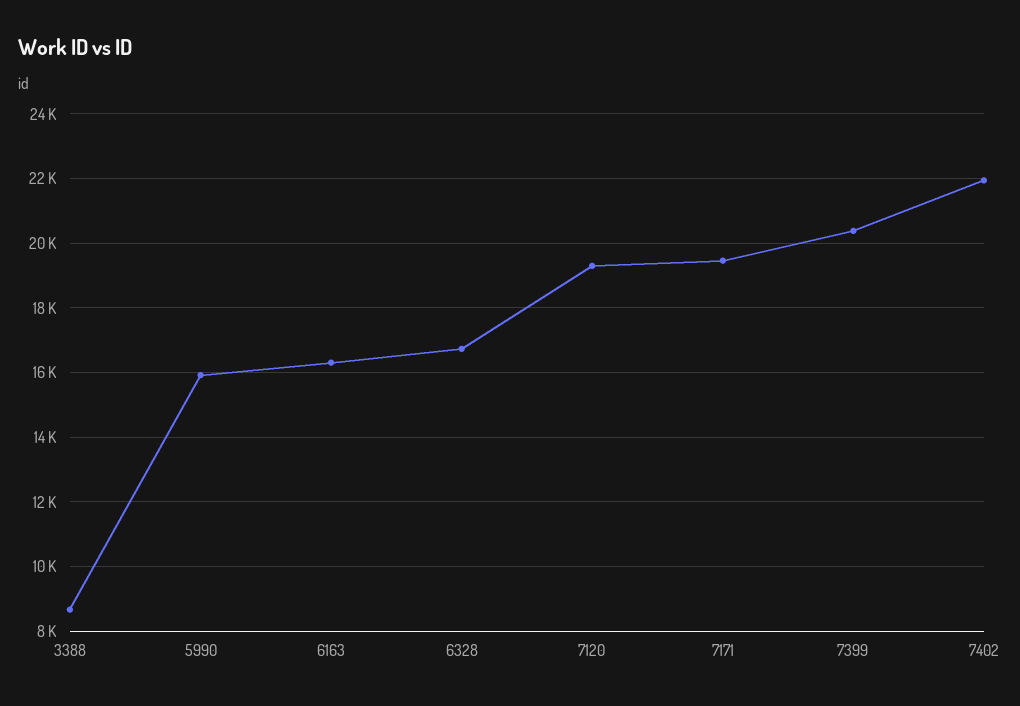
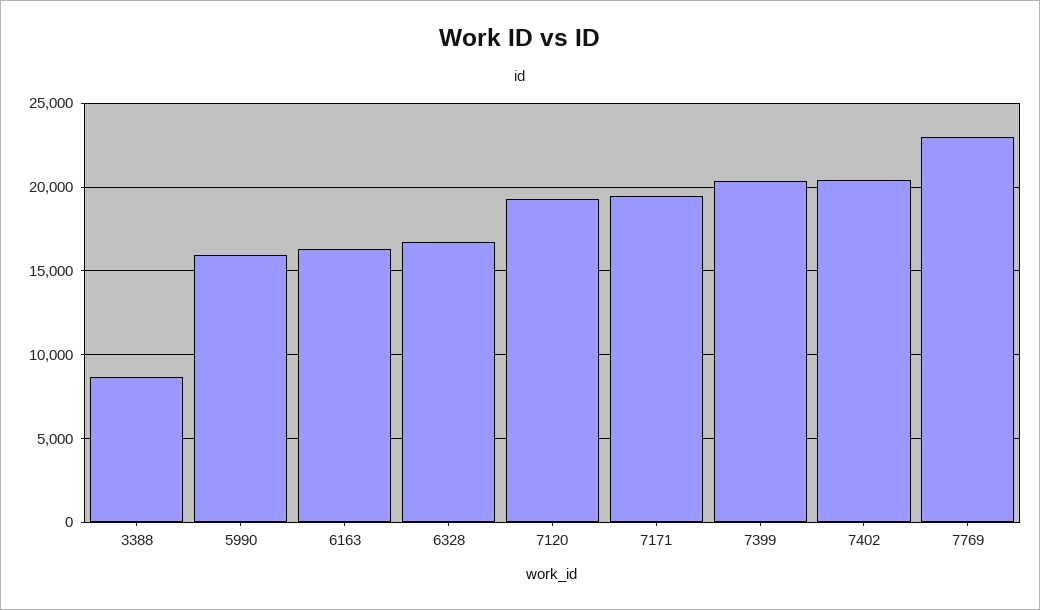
  {
    "3388": 8600,
    "5990": 16000,
    "6163": 16400,
    "6328": 16800,
    "7120": 19200,
    "7171": 19400,
    "7399": 20400,
-   "7402": 22000
+   "7402": 20500,
+   "7769": 23000
  }

